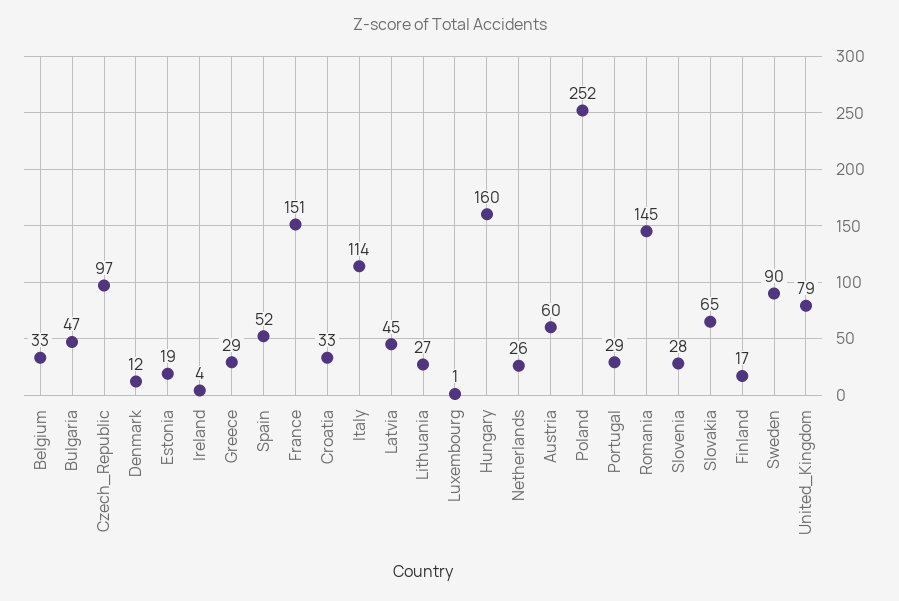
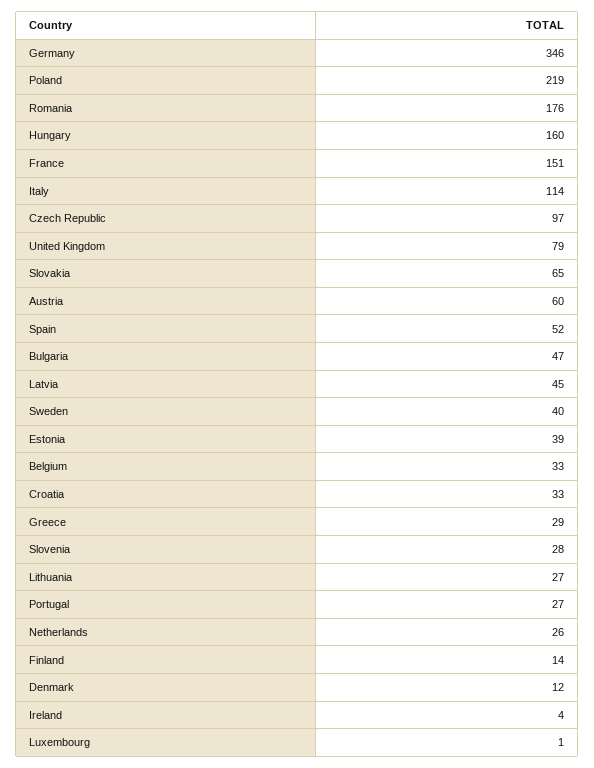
  {
    "Belgium": 33,
    "Bulgaria": 47,
    "Czech_Republic": 97,
    "Denmark": 12,
-   "Estonia": 19,
+   "Estonia": 39,
    "Ireland": 4,
    "Greece": 29,
    "Spain": 52,
    "France": 151,
    "Croatia": 33,
    "Italy": 114,
    "Latvia": 45,
    "Lithuania": 27,
    "Luxembourg": 1,
    "Hungary": 160,
    "Netherlands": 26,
    "Austria": 60,
-   "Poland": 252,
+   "Poland": 219,
-   "Portugal": 29,
+   "Portugal": 27,
-   "Romania": 145,
+   "Romania": 176,
    "Slovenia": 28,
    "Slovakia": 65,
-   "Finland": 17,
+   "Finland": 14,
-   "Sweden": 90,
+   "Sweden": 40,
-   "United_Kingdom": 79
+   "United_Kingdom": 79,
+   "Germany": 346
  }

